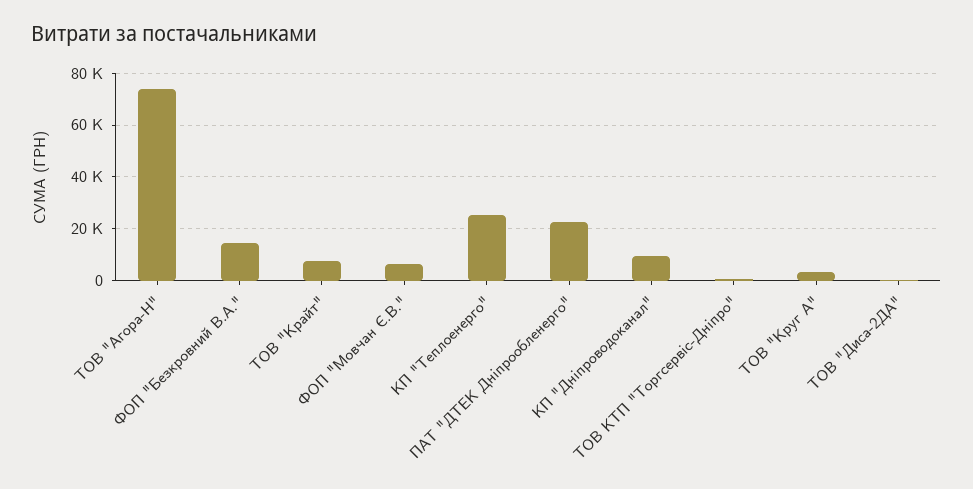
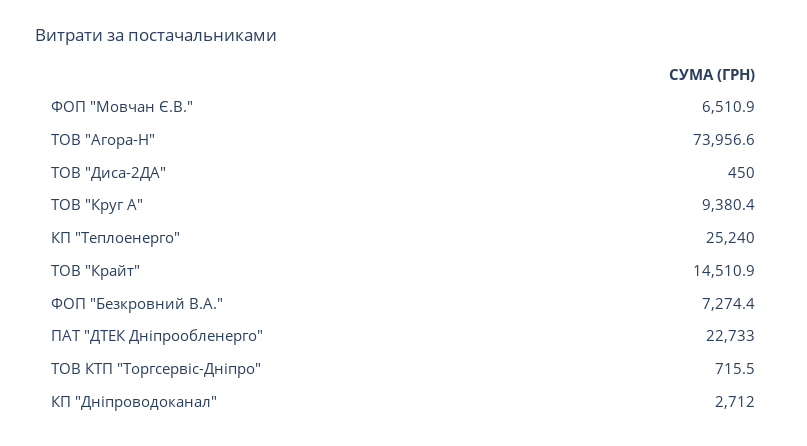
  {
    "ТОВ \"Агора-Н\"": 73956.6,
-   "ФОП \"Безкровний В.А.\"": 15000,
+   "ФОП \"Безкровний В.А.\"": 7274.4,
-   "ТОВ \"Крайт\"": 7500,
+   "ТОВ \"Крайт\"": 14510.9,
    "ФОП \"Мовчан Є.В.\"": 6510.9,
    "КП \"Теплоенерго\"": 25240,
    "ПАТ \"ДТЕК Дніпрообленерго\"": 22733,
-   "КП \"Дніпроводоканал\"": 10000,
+   "КП \"Дніпроводоканал\"": 2712,
    "ТОВ КТП \"Торгсервіс-Дніпро\"": 715.5,
-   "ТОВ \"Круг А\"": 2500,
+   "ТОВ \"Круг А\"": 9380.4,
    "ТОВ \"Диса-2ДА\"": 450
  }

